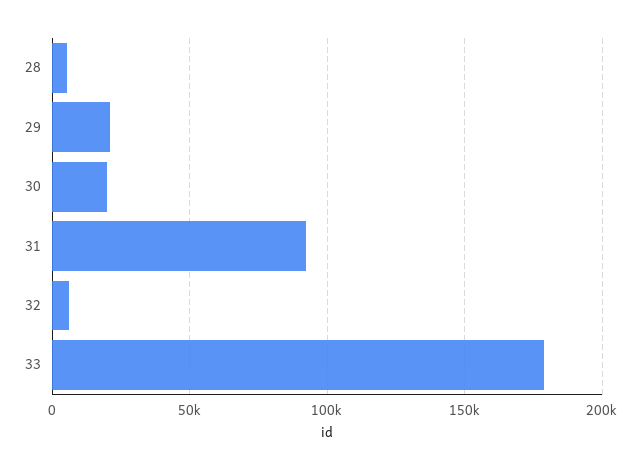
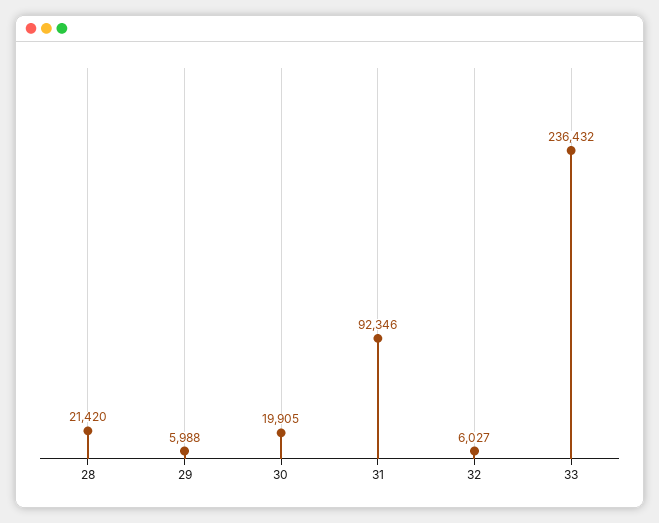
  {
-   "28": 5000,
+   "28": 21420,
-   "29": 20000,
+   "29": 5988,
    "30": 19905,
    "31": 92346,
    "32": 6027,
-   "33": 180000
+   "33": 236432
  }

